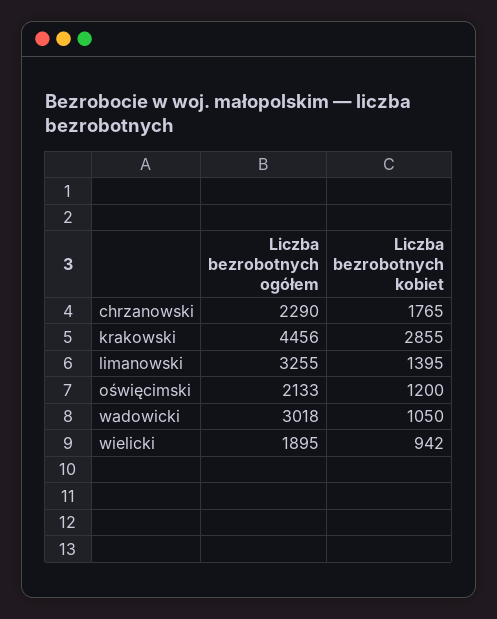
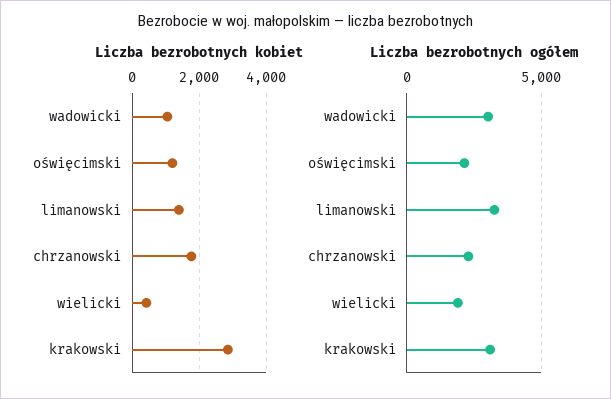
  {
    "Liczba bezrobotnych ogółem": {
      "chrzanowski": 2290,
-     "krakowski": 4456,
+     "krakowski": 3000,
      "limanowski": 3255,
      "oświęcimski": 2133,
      "wadowicki": 3018,
      "wielicki": 1895
    },
    "Liczba bezrobotnych kobiet": {
      "chrzanowski": 1765,
      "krakowski": 2855,
      "limanowski": 1395,
      "oświęcimski": 1200,
      "wadowicki": 1050,
-     "wielicki": 942
+     "wielicki": 400
    }
  }

